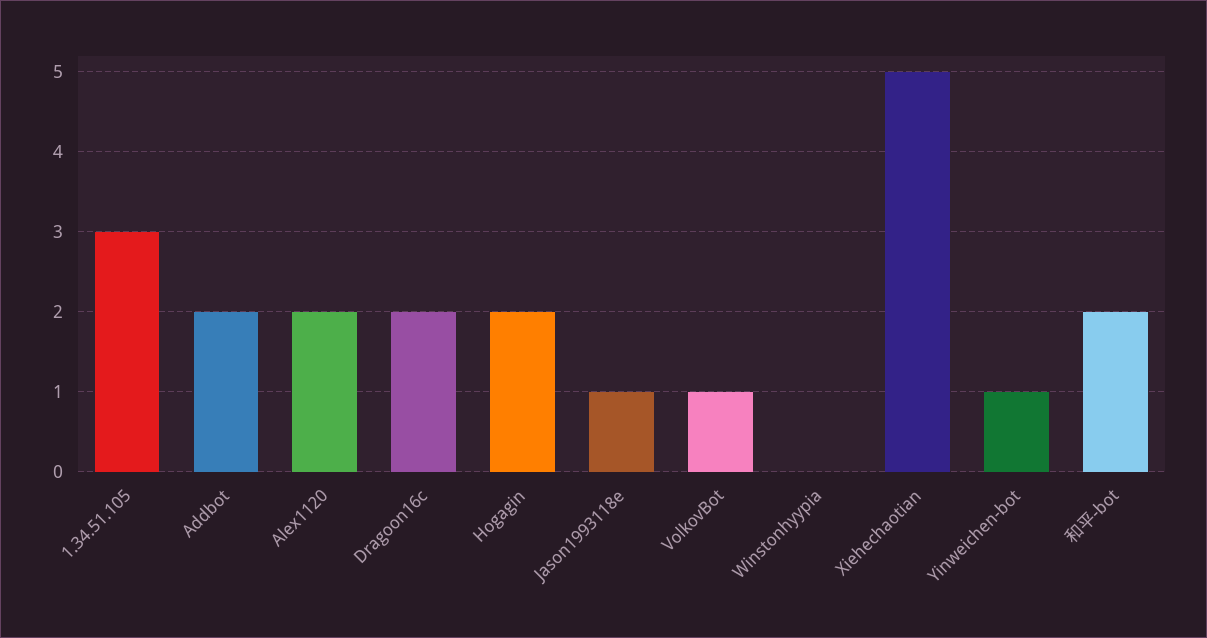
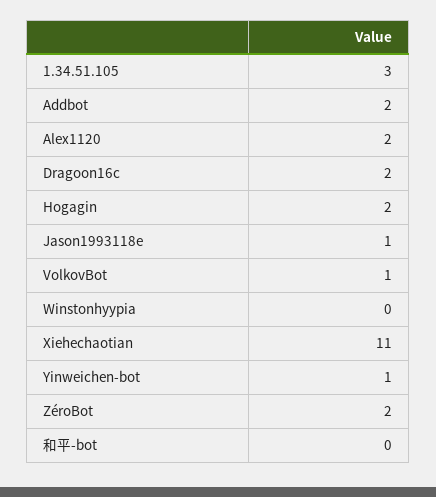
  {
    "1.34.51.105": 3,
    "Addbot": 2,
    "Alex1120": 2,
    "Dragoon16c": 2,
    "Hogagin": 2,
    "Jason1993118e": 1,
    "VolkovBot": 1,
    "Winstonhyypia": 0,
-   "Xiehechaotian": 5,
+   "Xiehechaotian": 11,
    "Yinweichen-bot": 1,
-   "和平-bot": 2
+   "和平-bot": 0,
+   "ZéroBot": 2
  }

